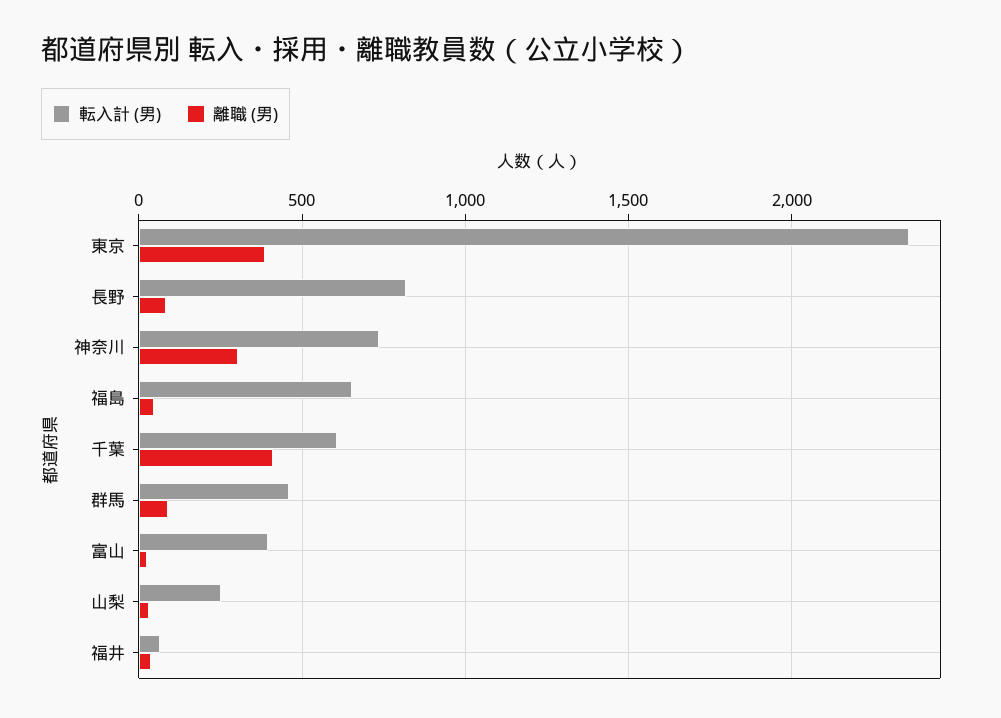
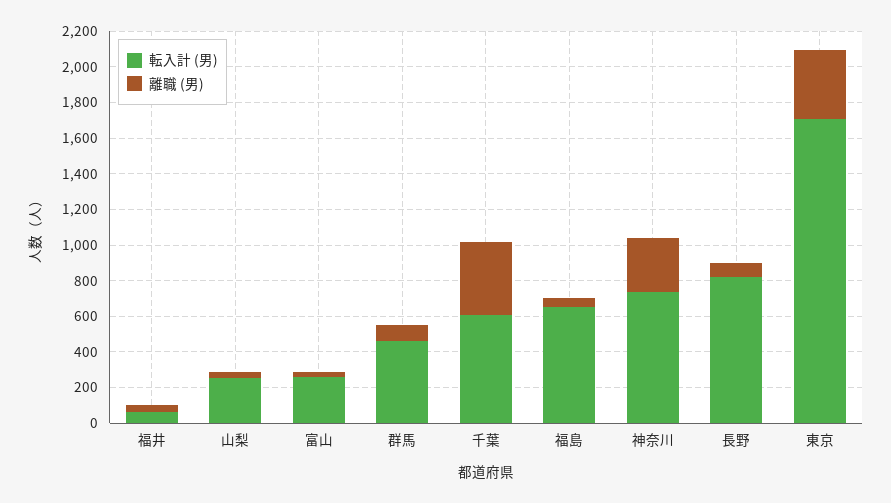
  {
    "転入計 (男)": {
-     "東京": 2350,
+     "東京": 1700,
      "長野": 800,
      "神奈川": 750,
      "福島": 650,
      "千葉": 600,
      "群馬": 450,
-     "富山": 400,
+     "富山": 250,
      "山梨": 250,
      "福井": 50
    },
    "離職 (男)": {
      "東京": 400,
      "長野": 100,
      "神奈川": 300,
      "福島": 50,
      "千葉": 400,
      "群馬": 100,
      "富山": 50,
      "山梨": 50,
      "福井": 50
    }
  }

